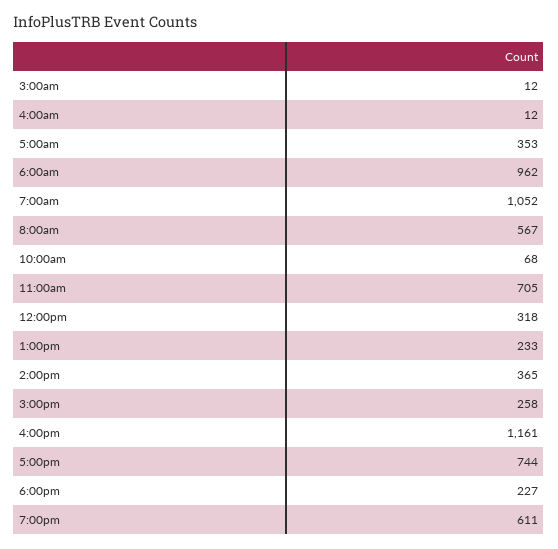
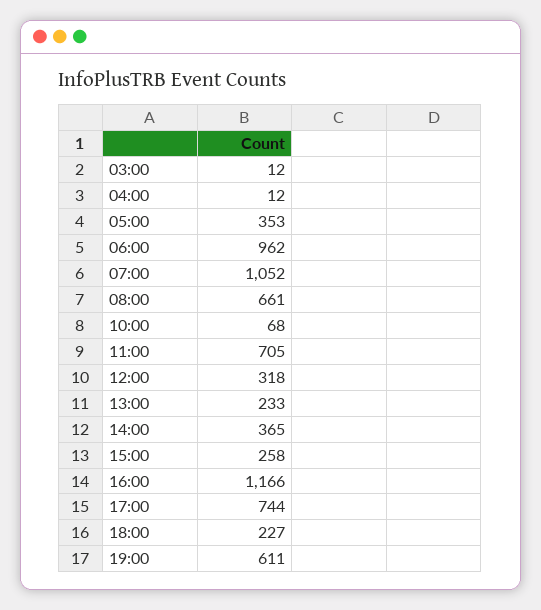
  {
    "3:00am": 12,
    "4:00am": 12,
    "5:00am": 353,
    "6:00am": 962,
    "7:00am": 1052,
-   "8:00am": 567,
+   "8:00am": 661,
    "10:00am": 68,
    "11:00am": 705,
    "12:00pm": 318,
    "1:00pm": 233,
    "2:00pm": 365,
    "3:00pm": 258,
-   "4:00pm": 1161,
+   "4:00pm": 1166,
    "5:00pm": 744,
    "6:00pm": 227,
    "7:00pm": 611
  }

